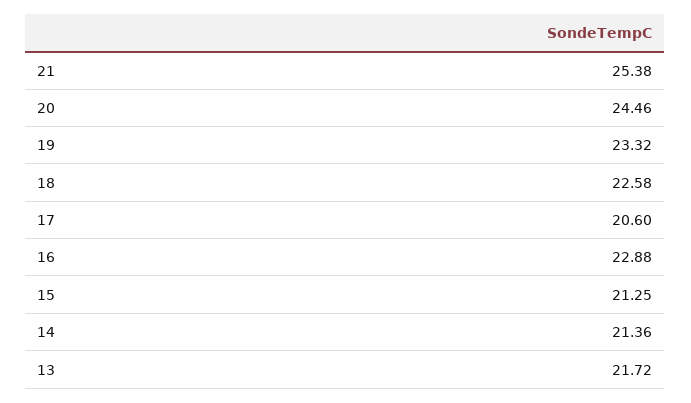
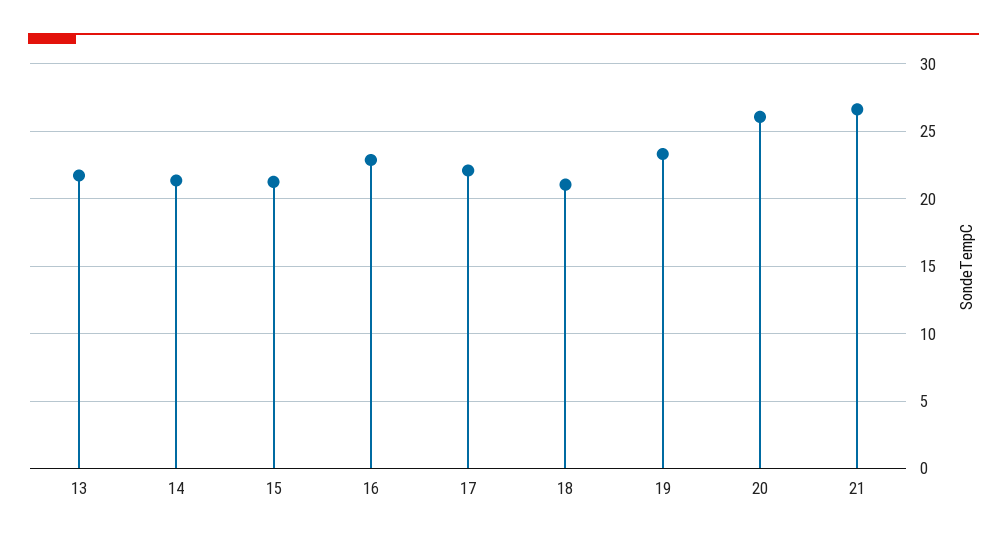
  {
-   "21": 25.38,
+   "21": 26.5,
-   "20": 24.46,
+   "20": 26,
    "19": 23.32,
-   "18": 22.58,
+   "18": 21,
-   "17": 20.6,
+   "17": 22,
    "16": 22.88,
    "15": 21.25,
    "14": 21.36,
    "13": 21.72
  }

